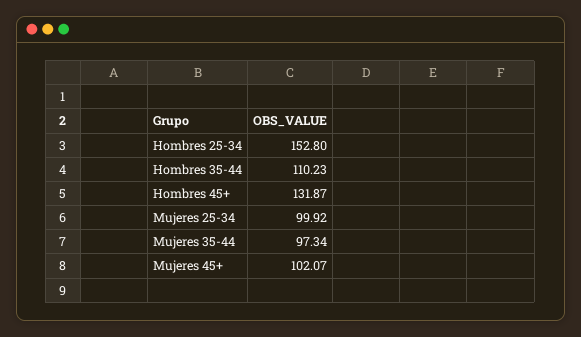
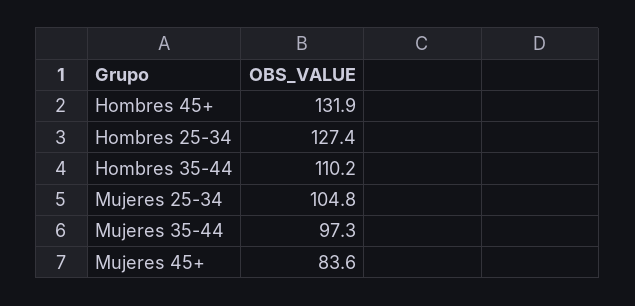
  {
-   "Hombres 25-34": 152.8,
+   "Hombres 25-34": 127.4,
    "Hombres 35-44": 110.23,
    "Hombres 45+": 131.87,
-   "Mujeres 25-34": 99.92,
+   "Mujeres 25-34": 104.8,
    "Mujeres 35-44": 97.34,
-   "Mujeres 45+": 102.07
+   "Mujeres 45+": 83.6
  }

